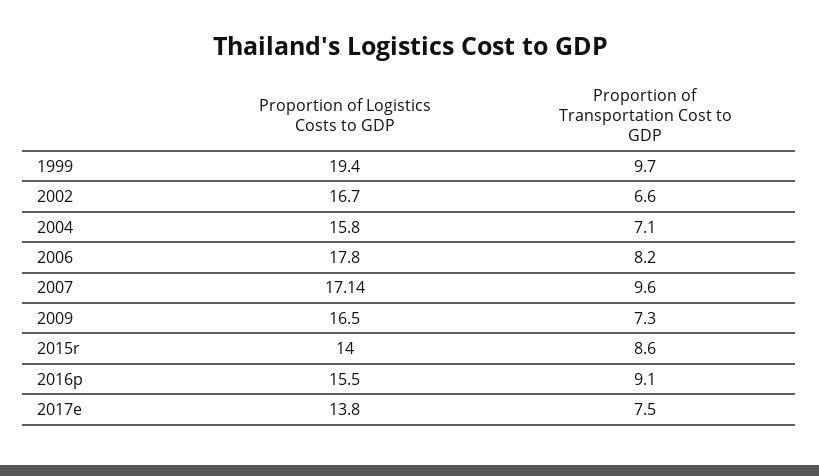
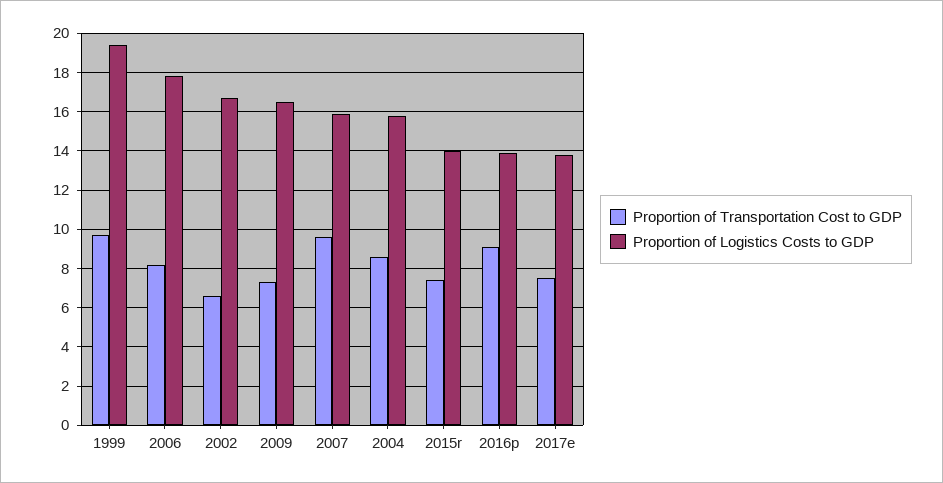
  {
    "Proportion of Logistics Costs to GDP": {
      "1999": 19.4,
      "2002": 16.7,
      "2004": 15.8,
      "2006": 17.8,
-     "2007": 17.14,
+     "2007": 16,
      "2009": 16.5,
      "2015r": 14,
-     "2016p": 15.5,
+     "2016p": 14,
      "2017e": 13.8
    },
    "Proportion of Transportation Cost to GDP": {
      "1999": 9.7,
      "2002": 6.6,
-     "2004": 7.1,
+     "2004": 8.5,
      "2006": 8.2,
      "2007": 9.6,
      "2009": 7.3,
-     "2015r": 8.6,
+     "2015r": 7.5,
      "2016p": 9.1,
      "2017e": 7.5
    }
  }

